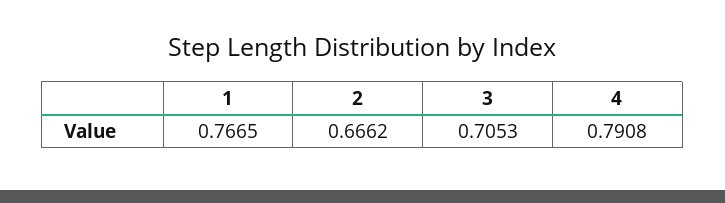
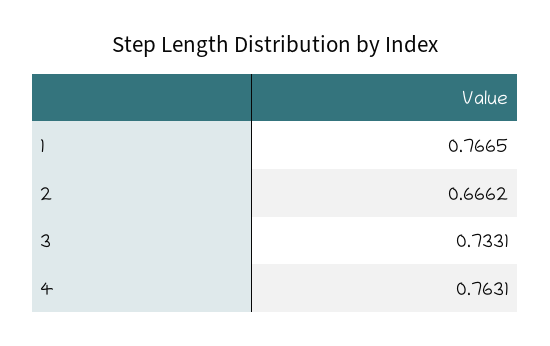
  {
    "1": 0.7665,
    "2": 0.6662,
-   "3": 0.7053,
+   "3": 0.7331,
-   "4": 0.7908
+   "4": 0.7631
  }

